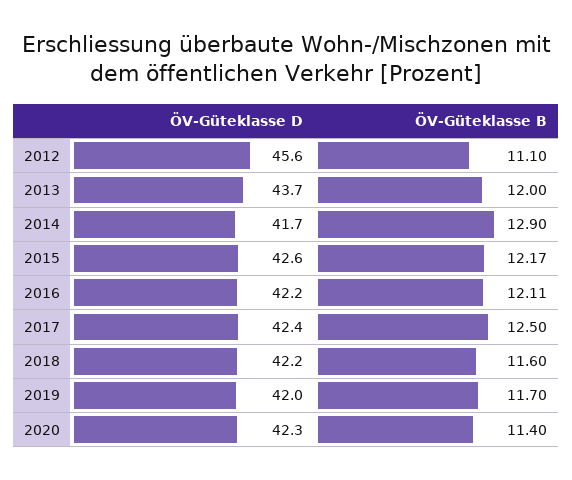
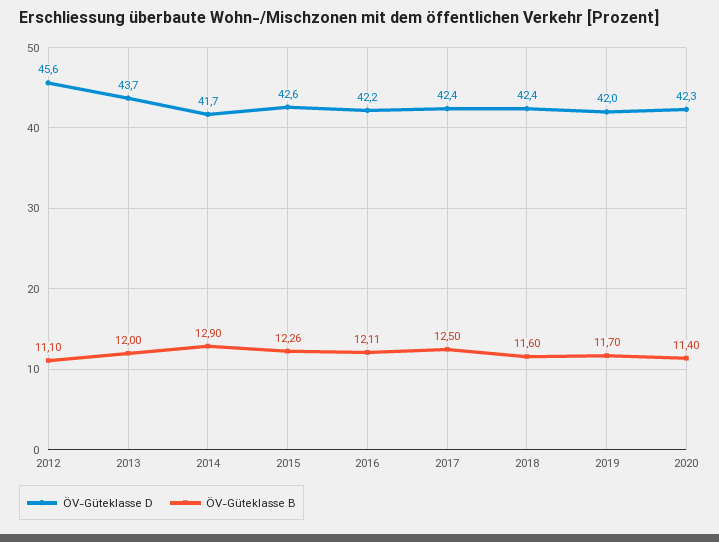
  {
    "ÖV-Güteklasse D": {
      "2012": 45.6,
      "2013": 43.7,
      "2014": 41.7,
      "2015": 42.6,
      "2016": 42.2,
      "2017": 42.4,
-     "2018": 42.2,
+     "2018": 42.4,
      "2019": 42,
      "2020": 42.3
    },
    "ÖV-Güteklasse B": {
      "2012": 11.1,
      "2013": 12,
      "2014": 12.9,
-     "2015": 12.17,
+     "2015": 12.26,
      "2016": 12.11,
      "2017": 12.5,
      "2018": 11.6,
      "2019": 11.7,
      "2020": 11.4
    }
  }

